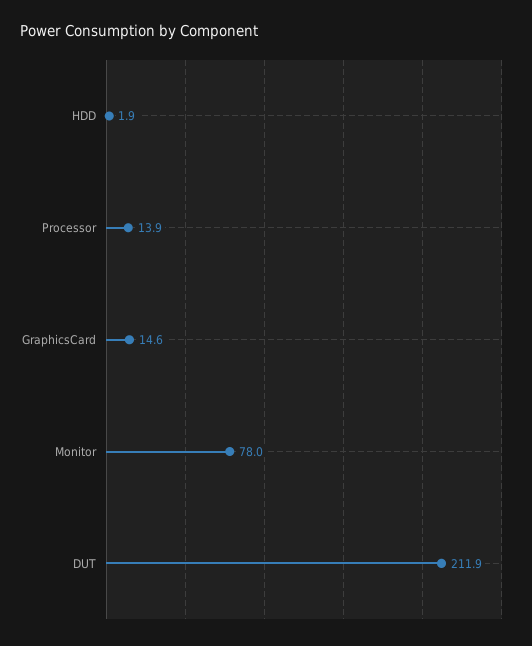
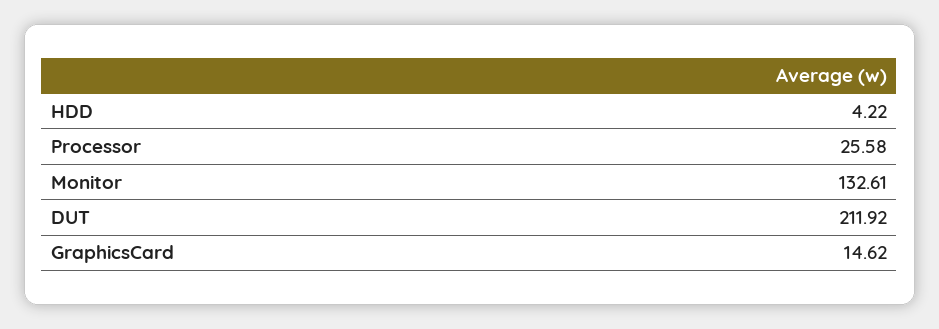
  {
-   "HDD": 1.9,
+   "HDD": 4.22,
-   "Processor": 13.9,
+   "Processor": 25.58,
    "GraphicsCard": 14.62,
-   "Monitor": 78,
+   "Monitor": 132.61,
    "DUT": 211.92
  }

